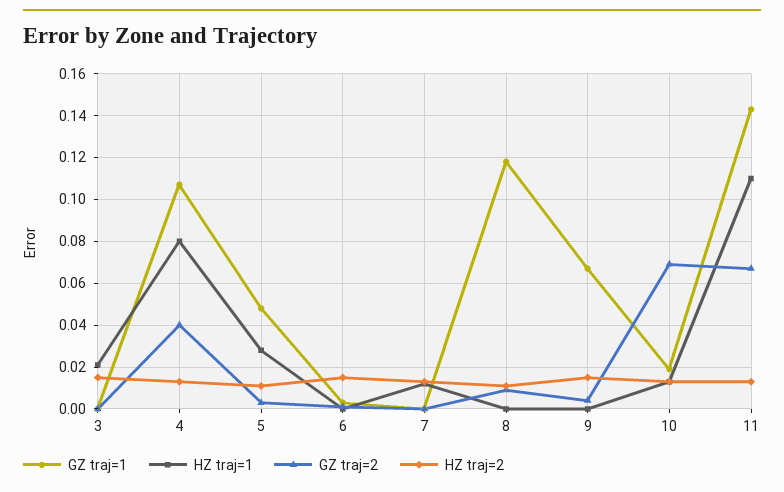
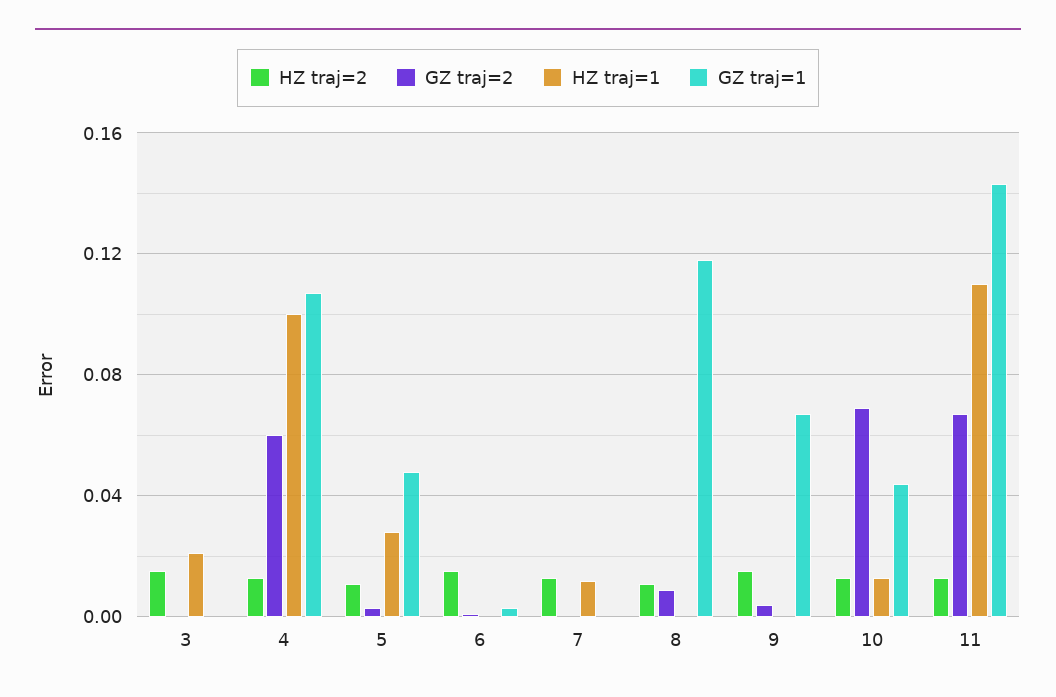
  {
    "GZ traj=1": {
      "3": 0,
      "4": 0.105,
      "5": 0.05,
      "6": 0.005,
      "7": 0,
      "8": 0.12,
      "9": 0.065,
-     "10": 0.02,
+     "10": 0.045,
      "11": 0.145
    },
    "HZ traj=1": {
      "3": 0.02,
-     "4": 0.08,
+     "4": 0.1,
      "5": 0.03,
      "6": 0,
      "7": 0.01,
      "8": 0,
      "9": 0,
      "10": 0.015,
      "11": 0.11
    },
    "GZ traj=2": {
      "3": 0,
-     "4": 0.04,
+     "4": 0.06,
      "5": 0.005,
      "6": 0,
      "7": 0,
      "8": 0.01,
      "9": 0.005,
      "10": 0.07,
      "11": 0.065
    },
    "HZ traj=2": {
      "3": 0.015,
      "4": 0.015,
      "5": 0.01,
      "6": 0.015,
      "7": 0.015,
      "8": 0.01,
      "9": 0.015,
      "10": 0.015,
      "11": 0.015
    }
  }

